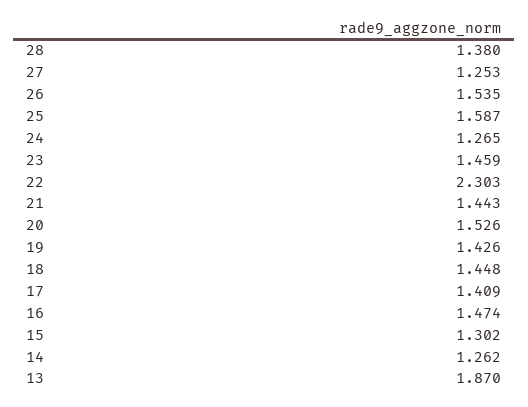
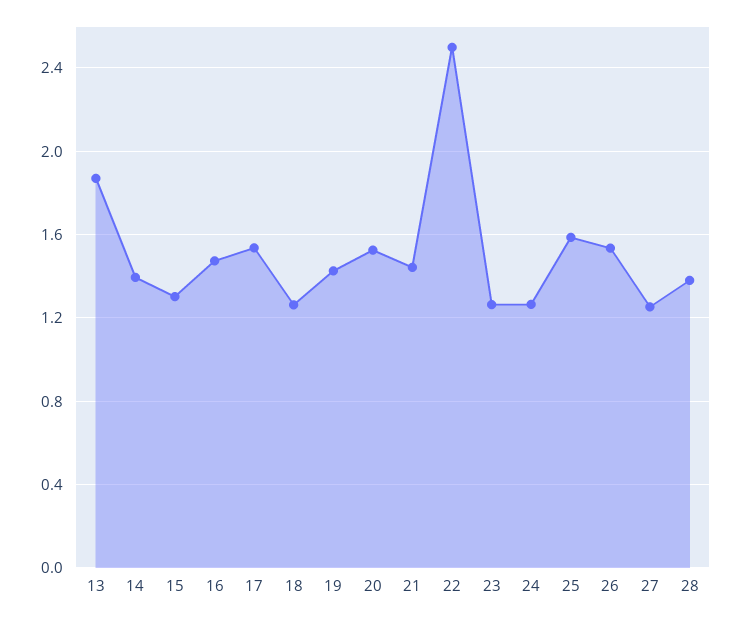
  {
    "28": 1.38,
    "27": 1.253,
    "26": 1.535,
    "25": 1.587,
    "24": 1.265,
-   "23": 1.459,
+   "23": 1.25,
-   "22": 2.303,
+   "22": 2.5,
    "21": 1.443,
    "20": 1.526,
    "19": 1.426,
-   "18": 1.448,
+   "18": 1.25,
-   "17": 1.409,
+   "17": 1.55,
    "16": 1.474,
    "15": 1.302,
-   "14": 1.262,
+   "14": 1.4,
    "13": 1.87
  }

